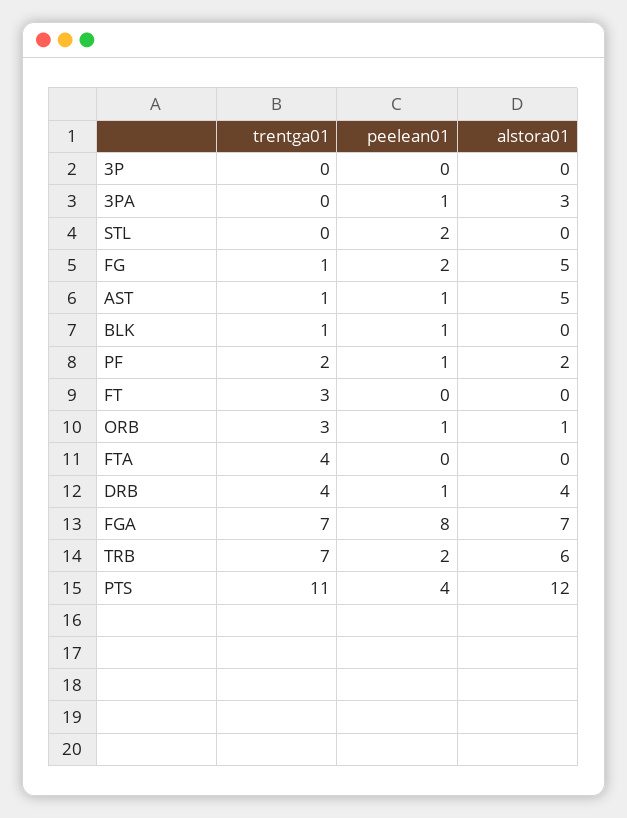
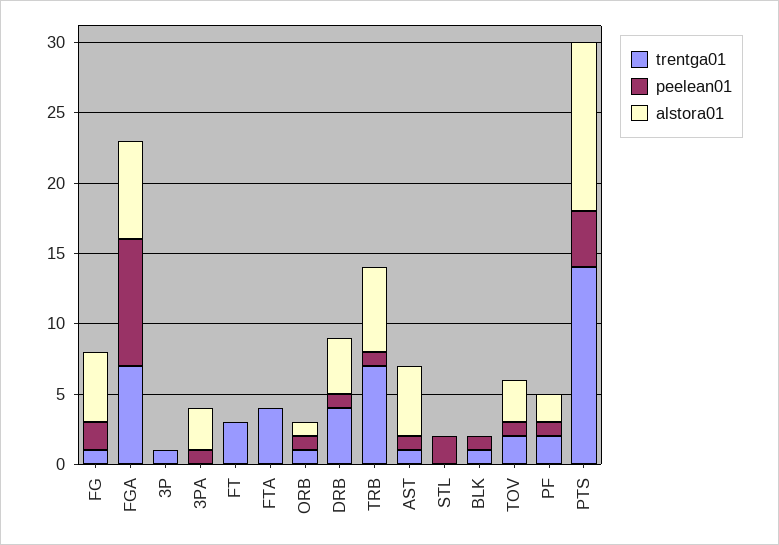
  {
    "trentga01": {
-     "3P": 0,
+     "3P": 1,
      "3PA": 0,
      "STL": 0,
      "FG": 1,
      "AST": 1,
      "BLK": 1,
      "PF": 2,
      "FT": 3,
-     "ORB": 3,
+     "ORB": 1,
      "FTA": 4,
      "DRB": 4,
      "FGA": 7,
      "TRB": 7,
-     "PTS": 11
+     "PTS": 14,
+     "TOV": 2
    },
    "peelean01": {
      "3P": 0,
      "3PA": 1,
      "STL": 2,
      "FG": 2,
      "AST": 1,
      "BLK": 1,
      "PF": 1,
      "FT": 0,
      "ORB": 1,
      "FTA": 0,
      "DRB": 1,
-     "FGA": 8,
+     "FGA": 9,
-     "TRB": 2,
+     "TRB": 1,
-     "PTS": 4
+     "PTS": 4,
+     "TOV": 1
    },
    "alstora01": {
      "3P": 0,
      "3PA": 3,
      "STL": 0,
      "FG": 5,
      "AST": 5,
      "BLK": 0,
      "PF": 2,
      "FT": 0,
      "ORB": 1,
      "FTA": 0,
      "DRB": 4,
      "FGA": 7,
      "TRB": 6,
-     "PTS": 12
+     "PTS": 12,
+     "TOV": 3
    }
  }

